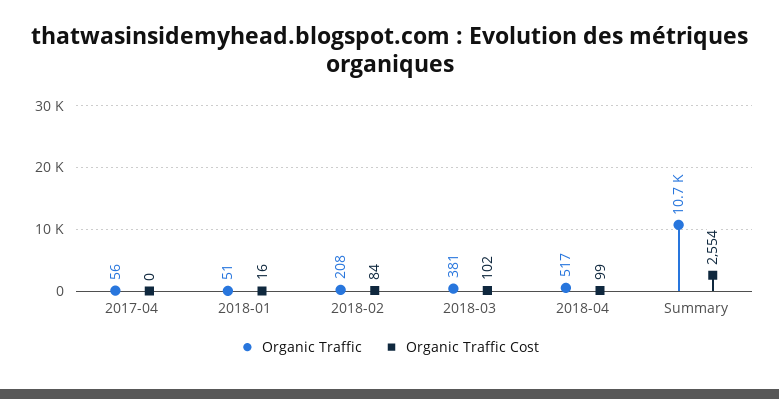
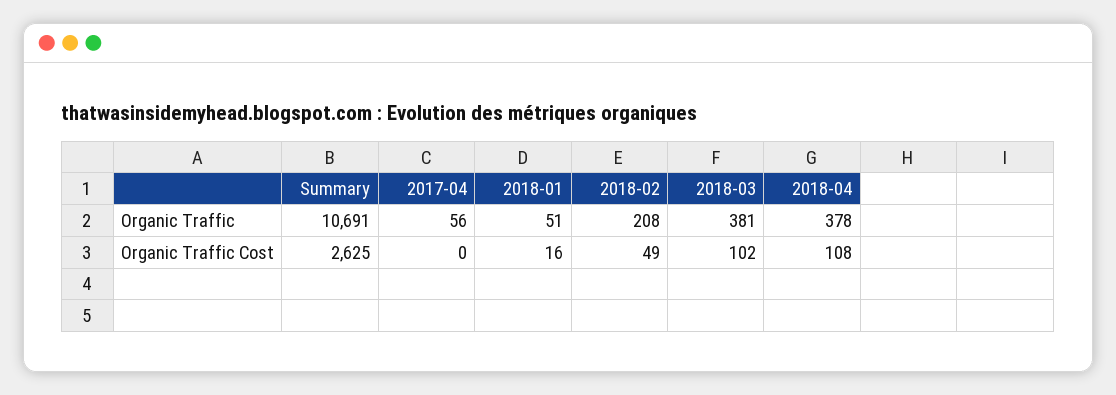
  {
    "Organic Traffic": {
      "2017-04": 56,
      "2018-01": 51,
      "2018-02": 208,
      "2018-03": 381,
-     "2018-04": 517,
+     "2018-04": 378,
      "Summary": 10691
    },
    "Organic Traffic Cost": {
      "2017-04": 0,
      "2018-01": 16,
-     "2018-02": 84,
+     "2018-02": 49,
      "2018-03": 102,
-     "2018-04": 99,
+     "2018-04": 108,
-     "Summary": 2554
+     "Summary": 2625
    }
  }

